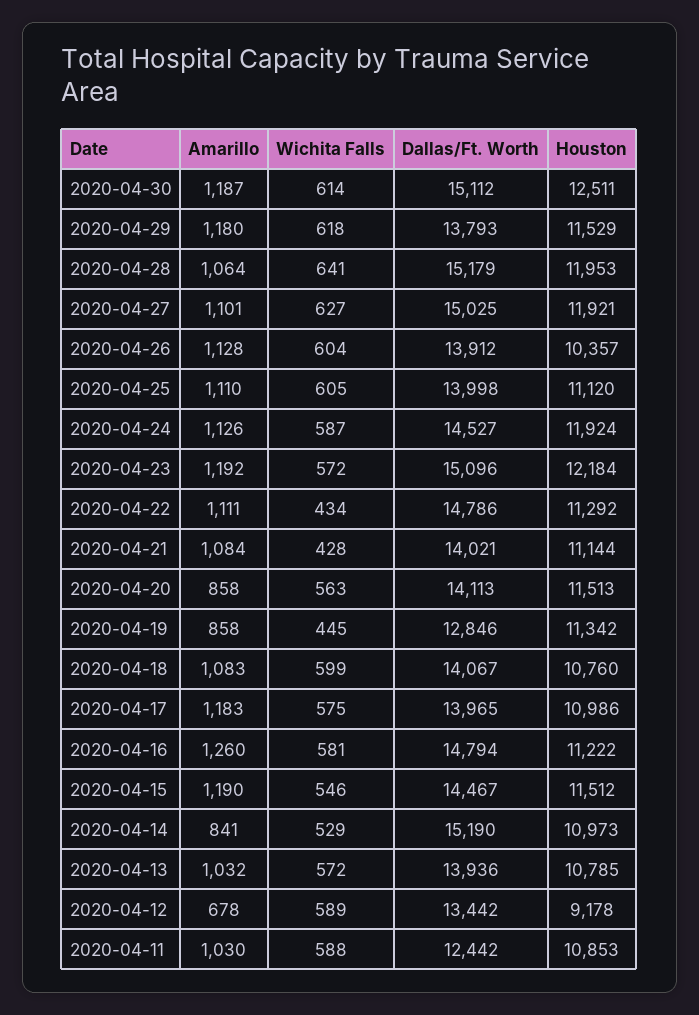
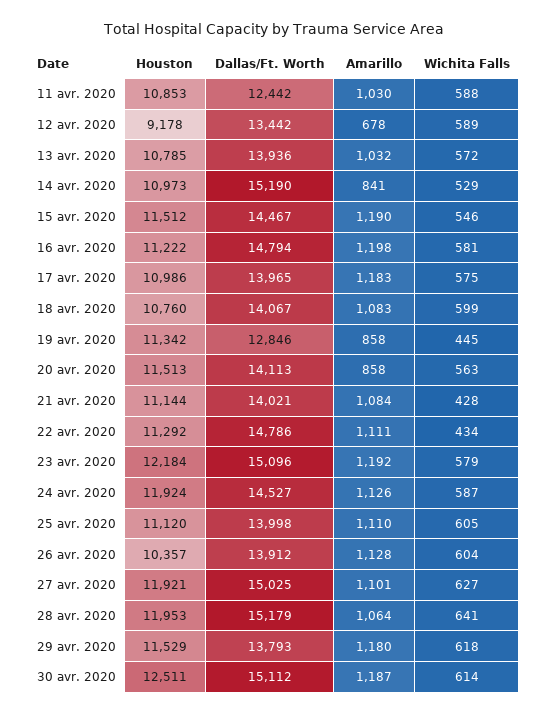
  {
    "Amarillo": {
      "2020-04-30": 1187,
      "2020-04-29": 1180,
      "2020-04-28": 1064,
      "2020-04-27": 1101,
      "2020-04-26": 1128,
      "2020-04-25": 1110,
      "2020-04-24": 1126,
      "2020-04-23": 1192,
      "2020-04-22": 1111,
      "2020-04-21": 1084,
      "2020-04-20": 858,
      "2020-04-19": 858,
      "2020-04-18": 1083,
      "2020-04-17": 1183,
-     "2020-04-16": 1260,
+     "2020-04-16": 1198,
      "2020-04-15": 1190,
      "2020-04-14": 841,
      "2020-04-13": 1032,
      "2020-04-12": 678,
      "2020-04-11": 1030
    },
    "Wichita Falls": {
      "2020-04-30": 614,
      "2020-04-29": 618,
      "2020-04-28": 641,
      "2020-04-27": 627,
      "2020-04-26": 604,
      "2020-04-25": 605,
      "2020-04-24": 587,
-     "2020-04-23": 572,
+     "2020-04-23": 579,
      "2020-04-22": 434,
      "2020-04-21": 428,
      "2020-04-20": 563,
      "2020-04-19": 445,
      "2020-04-18": 599,
      "2020-04-17": 575,
      "2020-04-16": 581,
      "2020-04-15": 546,
      "2020-04-14": 529,
      "2020-04-13": 572,
      "2020-04-12": 589,
      "2020-04-11": 588
    },
    "Dallas/Ft. Worth": {
      "2020-04-30": 15112,
      "2020-04-29": 13793,
      "2020-04-28": 15179,
      "2020-04-27": 15025,
      "2020-04-26": 13912,
      "2020-04-25": 13998,
      "2020-04-24": 14527,
      "2020-04-23": 15096,
      "2020-04-22": 14786,
      "2020-04-21": 14021,
      "2020-04-20": 14113,
      "2020-04-19": 12846,
      "2020-04-18": 14067,
      "2020-04-17": 13965,
      "2020-04-16": 14794,
      "2020-04-15": 14467,
      "2020-04-14": 15190,
      "2020-04-13": 13936,
      "2020-04-12": 13442,
      "2020-04-11": 12442
    },
    "Houston": {
      "2020-04-30": 12511,
      "2020-04-29": 11529,
      "2020-04-28": 11953,
      "2020-04-27": 11921,
      "2020-04-26": 10357,
      "2020-04-25": 11120,
      "2020-04-24": 11924,
      "2020-04-23": 12184,
      "2020-04-22": 11292,
      "2020-04-21": 11144,
      "2020-04-20": 11513,
      "2020-04-19": 11342,
      "2020-04-18": 10760,
      "2020-04-17": 10986,
      "2020-04-16": 11222,
      "2020-04-15": 11512,
      "2020-04-14": 10973,
      "2020-04-13": 10785,
      "2020-04-12": 9178,
      "2020-04-11": 10853
    }
  }

